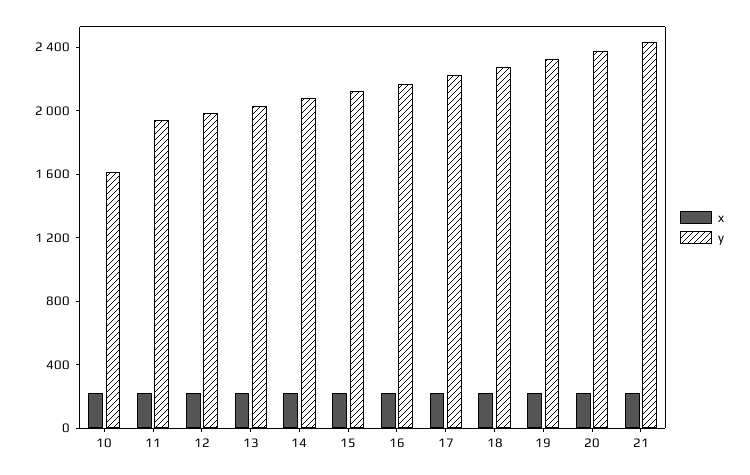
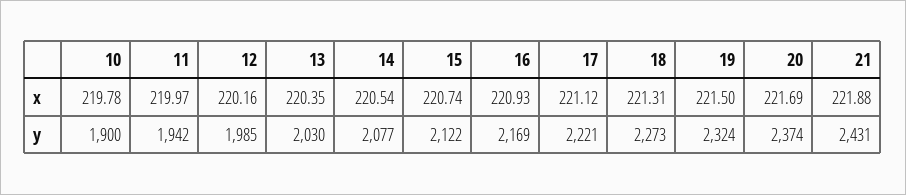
  {
    "x": {
      "10": 219.78,
      "11": 219.97,
      "12": 220.16,
      "13": 220.35,
      "14": 220.54,
      "15": 220.74,
      "16": 220.93,
      "17": 221.12,
      "18": 221.31,
      "19": 221.5,
      "20": 221.69,
      "21": 221.88
    },
    "y": {
-     "10": 1600,
+     "10": 1900,
      "11": 1942,
      "12": 1985,
      "13": 2030,
      "14": 2077,
      "15": 2122,
      "16": 2169,
      "17": 2221,
      "18": 2273,
      "19": 2324,
      "20": 2374,
      "21": 2431
    }
  }

